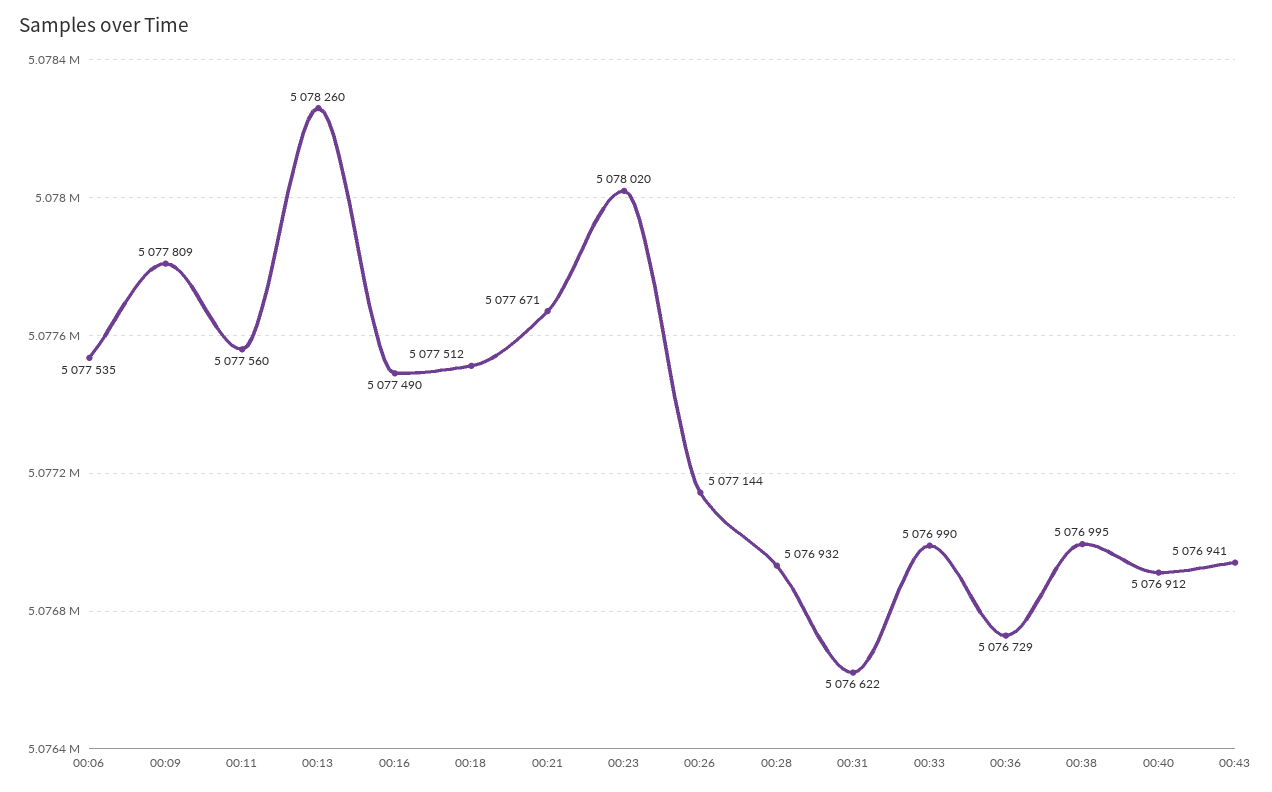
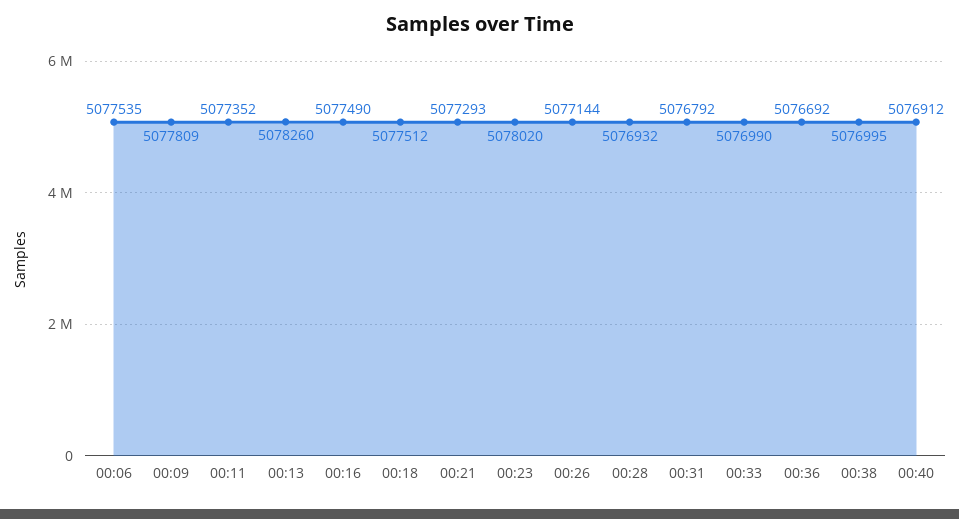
  {
    "00:06": 5077535,
    "00:09": 5077809,
-   "00:11": 5077560,
+   "00:11": 5077352,
    "00:13": 5078260,
    "00:16": 5077490,
    "00:18": 5077512,
-   "00:21": 5077671,
+   "00:21": 5077293,
    "00:23": 5078020,
    "00:26": 5077144,
    "00:28": 5076932,
-   "00:31": 5076622,
+   "00:31": 5076792,
    "00:33": 5076990,
-   "00:36": 5076729,
+   "00:36": 5076692,
    "00:38": 5076995,
-   "00:40": 5076912,
+   "00:40": 5076912
-   "00:43": 5076941
  }

